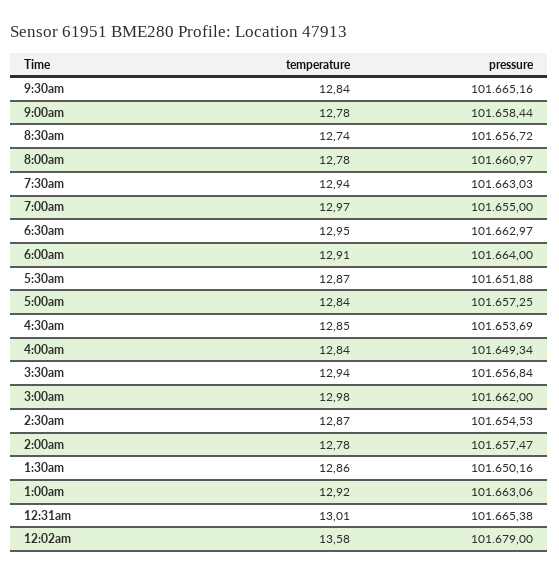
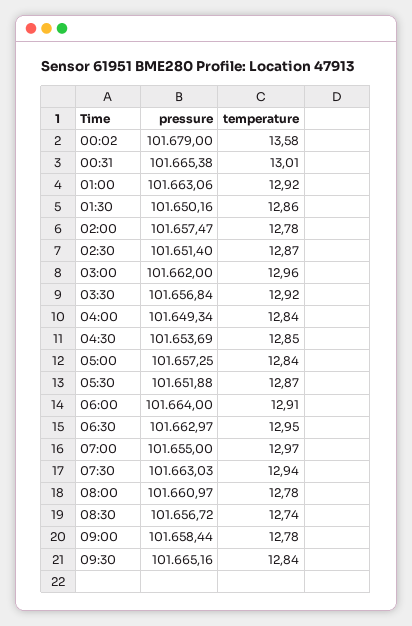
  {
    "temperature": {
      "9:30am": 12.84,
      "9:00am": 12.78,
      "8:30am": 12.74,
      "8:00am": 12.78,
      "7:30am": 12.94,
      "7:00am": 12.97,
      "6:30am": 12.95,
      "6:00am": 12.91,
      "5:30am": 12.87,
      "5:00am": 12.84,
      "4:30am": 12.85,
      "4:00am": 12.84,
-     "3:30am": 12.94,
+     "3:30am": 12.92,
-     "3:00am": 12.98,
+     "3:00am": 12.96,
      "2:30am": 12.87,
      "2:00am": 12.78,
      "1:30am": 12.86,
      "1:00am": 12.92,
      "12:31am": 13.01,
      "12:02am": 13.58
    },
    "pressure": {
      "9:30am": 101665.16,
      "9:00am": 101658.44,
      "8:30am": 101656.72,
      "8:00am": 101660.97,
      "7:30am": 101663.03,
      "7:00am": 101655,
      "6:30am": 101662.97,
      "6:00am": 101664,
      "5:30am": 101651.88,
      "5:00am": 101657.25,
      "4:30am": 101653.69,
      "4:00am": 101649.34,
      "3:30am": 101656.84,
      "3:00am": 101662,
-     "2:30am": 101654.53,
+     "2:30am": 101651.4,
      "2:00am": 101657.47,
      "1:30am": 101650.16,
      "1:00am": 101663.06,
      "12:31am": 101665.38,
      "12:02am": 101679
    }
  }

